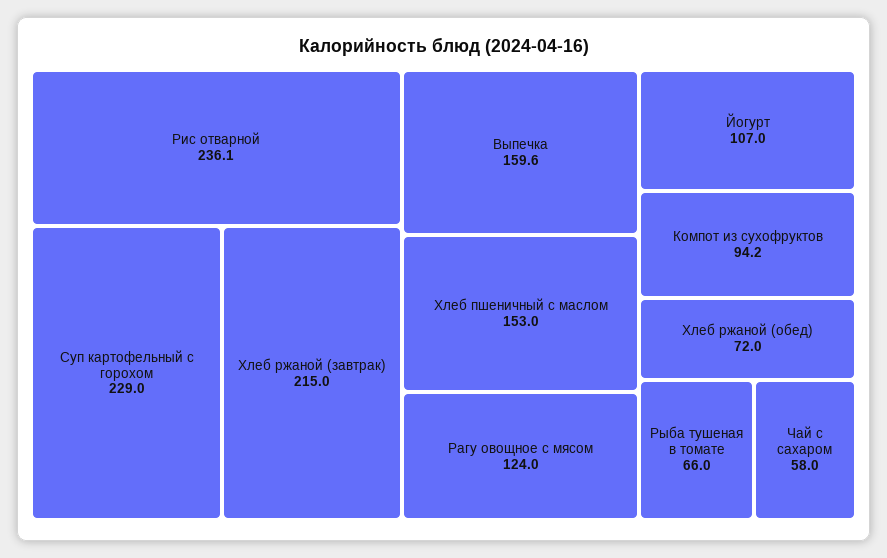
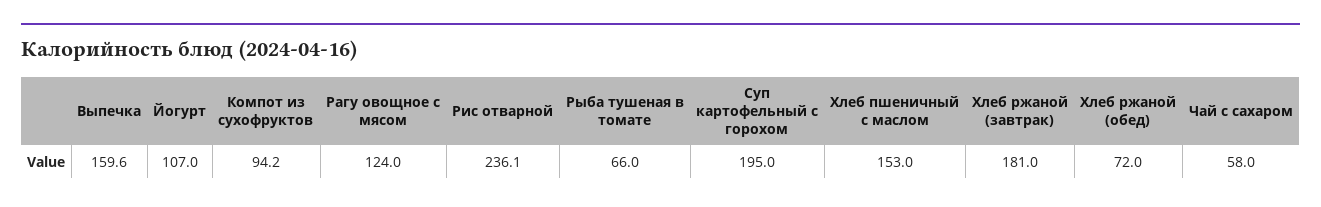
  {
    "Рис отварной": 236.1,
-   "Суп картофельный с горохом": 229,
+   "Суп картофельный с горохом": 195,
-   "Хлеб ржаной (завтрак)": 215,
+   "Хлеб ржаной (завтрак)": 181,
    "Выпечка": 159.6,
    "Хлеб пшеничный с маслом": 153,
    "Рагу овощное с мясом": 124,
    "Йогурт": 107,
    "Компот из сухофруктов": 94.2,
    "Хлеб ржаной (обед)": 72,
    "Рыба тушеная в томате": 66,
    "Чай с сахаром": 58
  }

